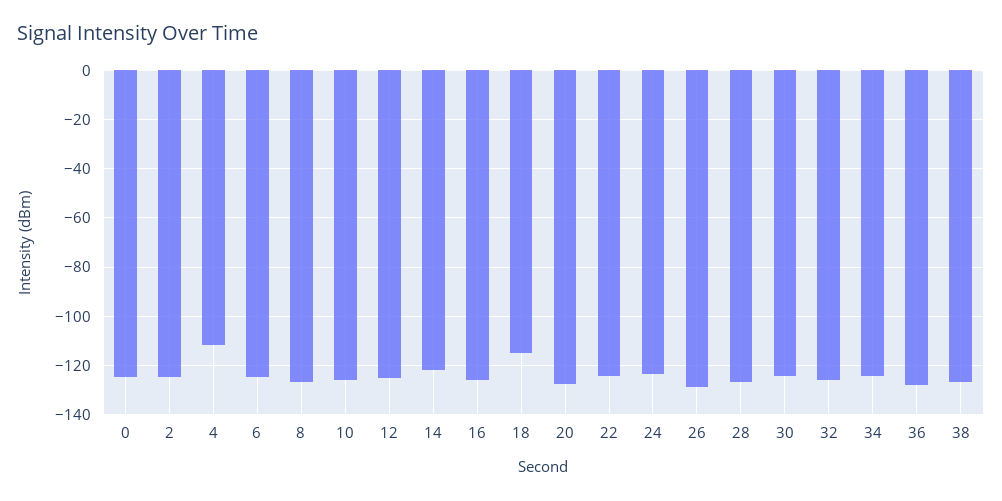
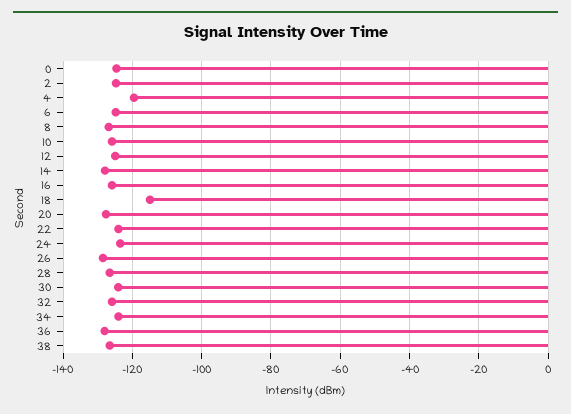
  {
    "0": -124,
    "2": -124,
-   "4": -112.5,
+   "4": -120,
    "6": -124,
    "8": -126,
    "10": -126,
    "12": -124,
-   "14": -122.5,
+   "14": -128,
    "16": -126,
    "18": -114,
    "20": -128,
    "22": -124,
    "24": -124,
    "26": -128,
    "28": -126,
    "30": -124,
    "32": -126,
    "34": -124,
    "36": -128,
    "38": -126
  }

